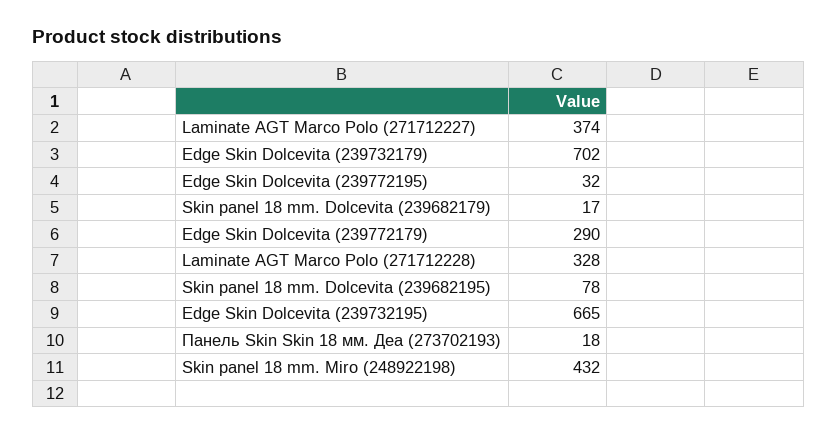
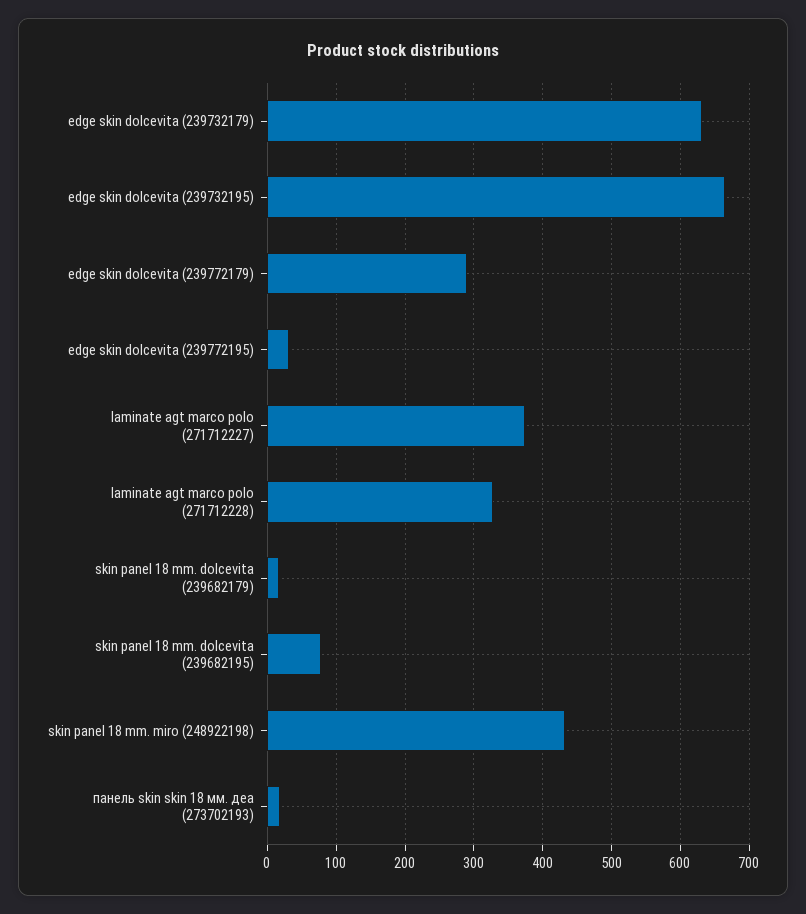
  {
    "Laminate AGT Marco Polo (271712227)": 374,
-   "Edge Skin Dolcevita (239732179)": 702,
+   "Edge Skin Dolcevita (239732179)": 630,
    "Edge Skin Dolcevita (239772195)": 32,
    "Skin panel 18 mm. Dolcevita (239682179)": 17,
    "Edge Skin Dolcevita (239772179)": 290,
    "Laminate AGT Marco Polo (271712228)": 328,
    "Skin panel 18 mm. Dolcevita (239682195)": 78,
    "Edge Skin Dolcevita (239732195)": 665,
    "Панель Skin Skin 18 мм. Деа (273702193)": 18,
    "Skin panel 18 mm. Miro (248922198)": 432
  }

